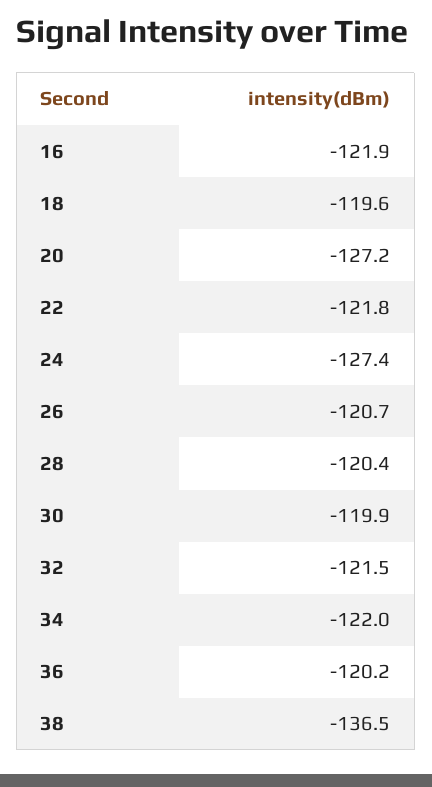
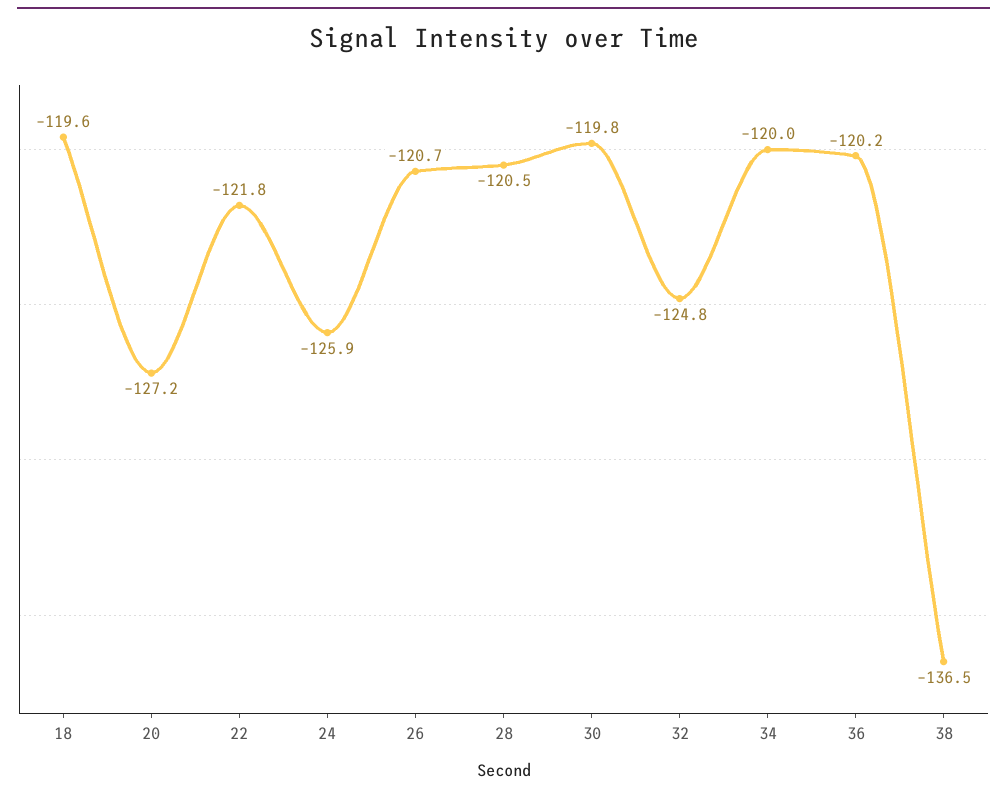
  {
-   "16": -121.9,
    "18": -119.6,
    "20": -127.2,
    "22": -121.8,
-   "24": -127.4,
+   "24": -125.9,
    "26": -120.7,
-   "28": -120.4,
+   "28": -120.5,
-   "30": -119.9,
+   "30": -119.8,
-   "32": -121.5,
+   "32": -124.8,
-   "34": -122,
+   "34": -120,
    "36": -120.2,
    "38": -136.5
  }

